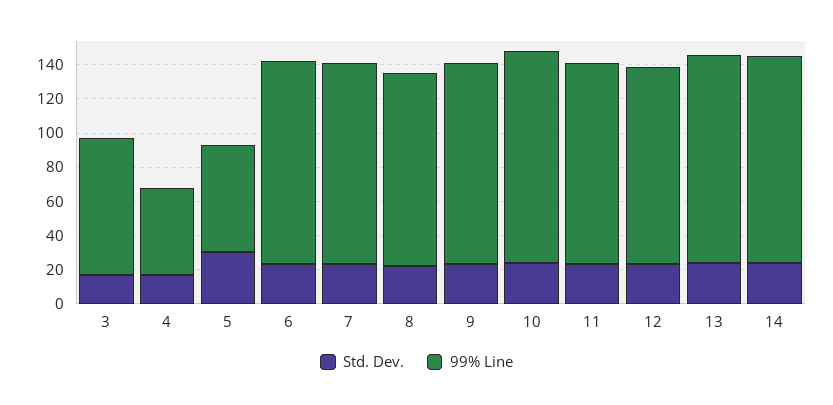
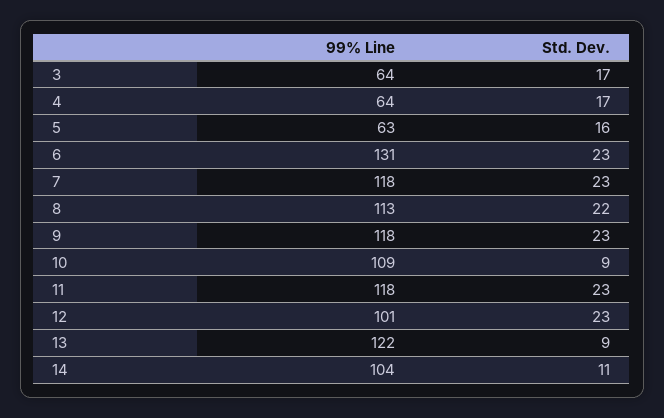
  {
    "Std. Dev.": {
      "3": 17,
      "4": 17,
-     "5": 30,
+     "5": 16,
      "6": 23,
      "7": 23,
      "8": 22,
      "9": 23,
-     "10": 25,
+     "10": 9,
      "11": 23,
      "12": 23,
-     "13": 25,
+     "13": 9,
-     "14": 25
+     "14": 11
    },
    "99% Line": {
-     "3": 80,
+     "3": 64,
-     "4": 50,
+     "4": 64,
      "5": 63,
-     "6": 120,
+     "6": 131,
      "7": 118,
      "8": 113,
      "9": 118,
-     "10": 125,
+     "10": 109,
      "11": 118,
-     "12": 115,
+     "12": 101,
      "13": 122,
-     "14": 120
+     "14": 104
    }
  }

